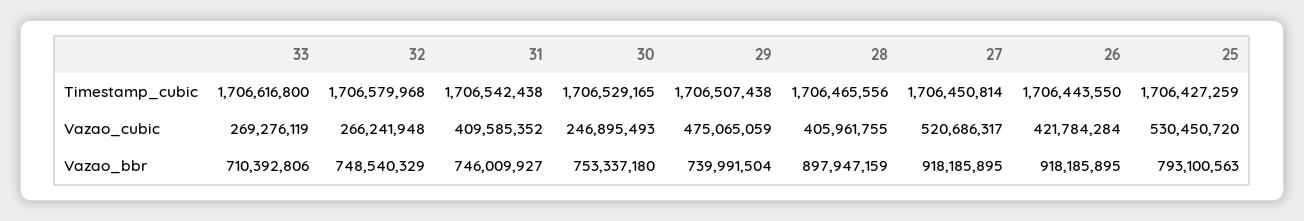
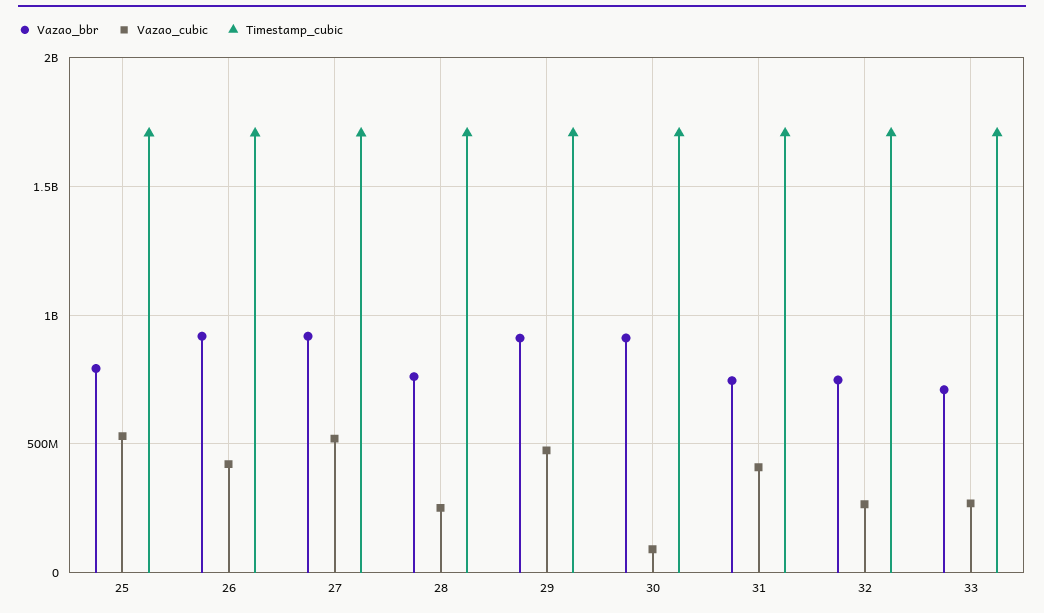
  {
    "Timestamp_cubic": {
      "33": 1706616800,
      "32": 1706579968,
      "31": 1706542438,
      "30": 1706529165,
      "29": 1706507438,
      "28": 1706465556,
      "27": 1706450814,
      "26": 1706443550,
      "25": 1706427259
    },
    "Vazao_cubic": {
      "33": 269276119,
      "32": 266241948,
      "31": 409585352,
-     "30": 246895493,
+     "30": 100000000,
      "29": 475065059,
-     "28": 405961755,
+     "28": 250000000,
      "27": 520686317,
      "26": 421784284,
      "25": 530450720
    },
    "Vazao_bbr": {
      "33": 710392806,
      "32": 748540329,
      "31": 746009927,
-     "30": 753337180,
+     "30": 900000000,
-     "29": 739991504,
+     "29": 900000000,
-     "28": 897947159,
+     "28": 750000000,
      "27": 918185895,
      "26": 918185895,
      "25": 793100563
    }
  }

